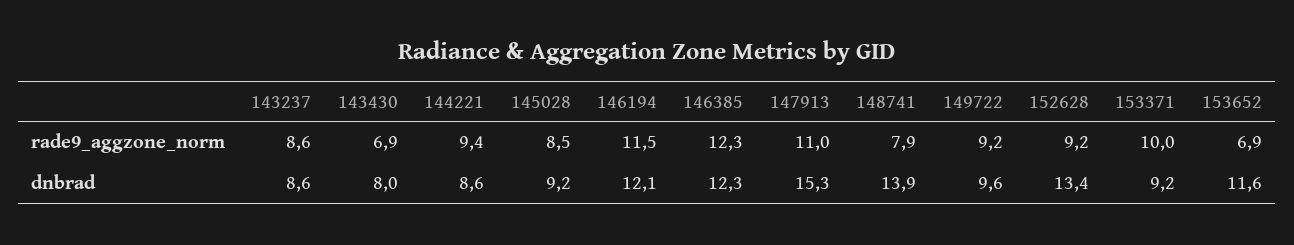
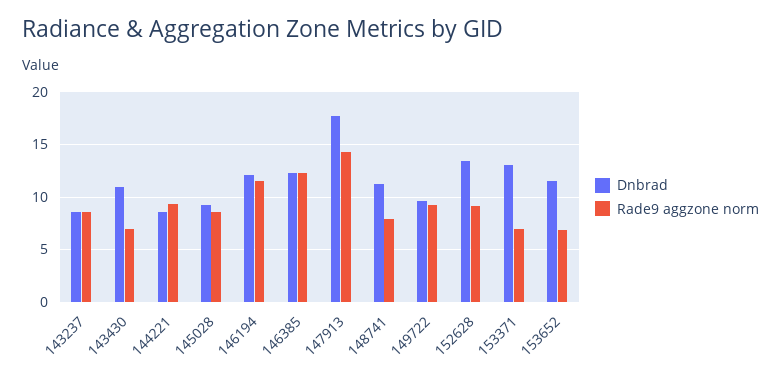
  {
    "rade9_aggzone_norm": {
      "143237": 8.6,
      "143430": 6.9,
      "144221": 9.4,
      "145028": 8.5,
      "146194": 11.5,
      "146385": 12.3,
-     "147913": 11,
+     "147913": 14,
      "148741": 7.9,
      "149722": 9.2,
      "152628": 9.2,
-     "153371": 10,
+     "153371": 7,
      "153652": 6.9
    },
    "dnbrad": {
      "143237": 8.6,
-     "143430": 8,
+     "143430": 11,
      "144221": 8.6,
      "145028": 9.2,
      "146194": 12.1,
      "146385": 12.3,
-     "147913": 15.3,
+     "147913": 18,
-     "148741": 13.9,
+     "148741": 11,
      "149722": 9.6,
      "152628": 13.4,
-     "153371": 9.2,
+     "153371": 13,
      "153652": 11.6
    }
  }

